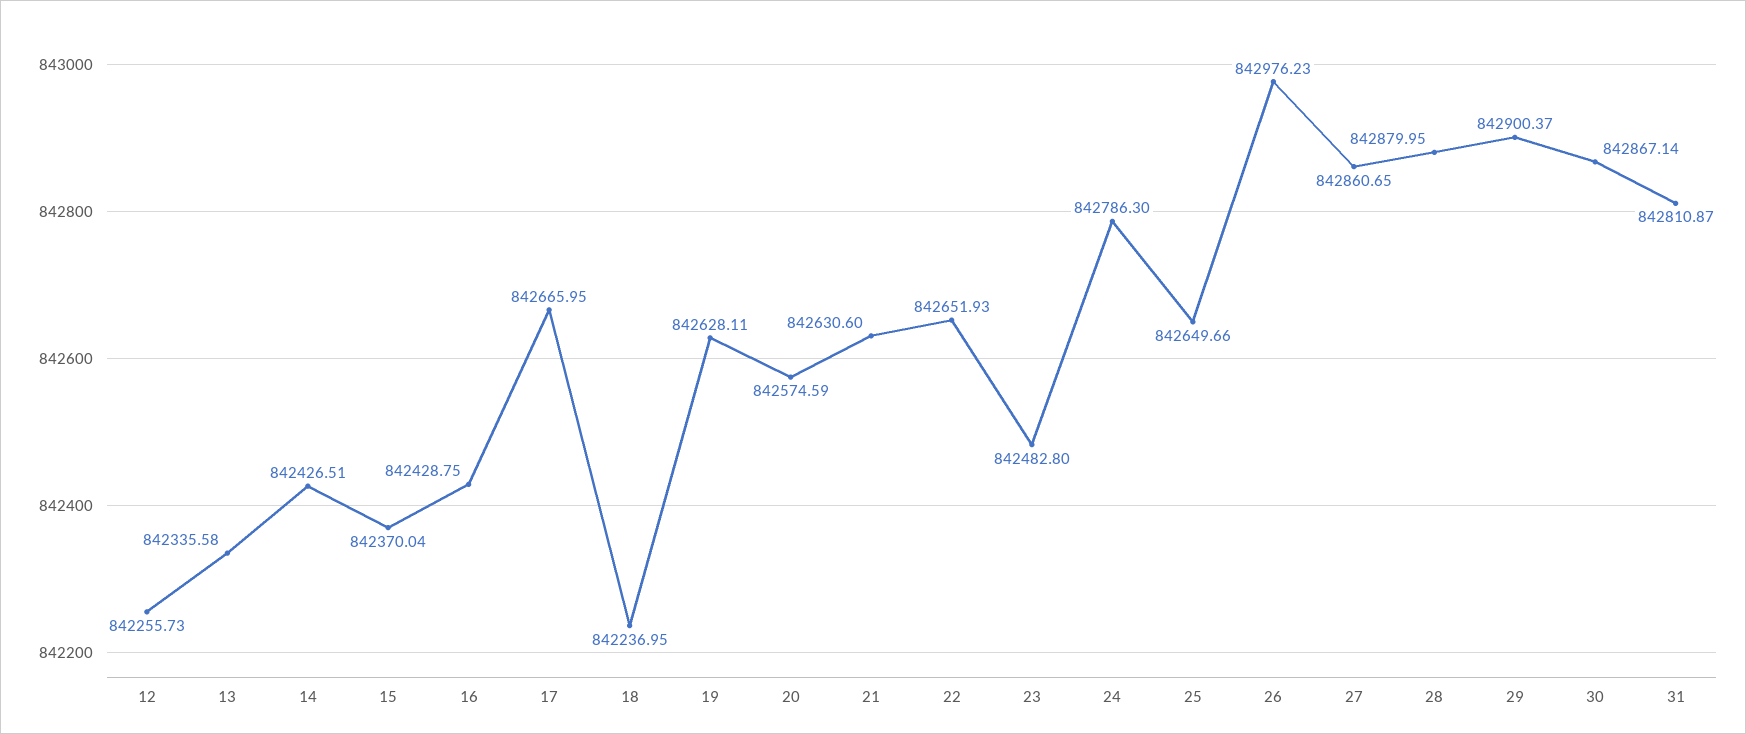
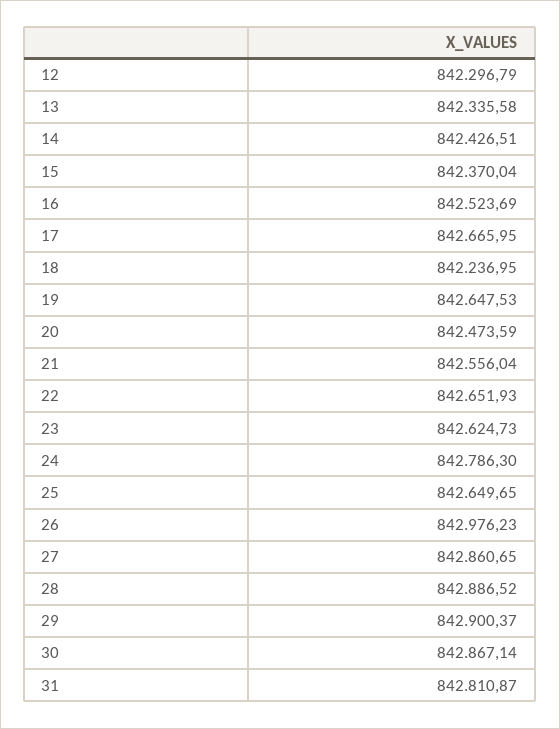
  {
-   "12": 842255.73,
+   "12": 842296.79,
    "13": 842335.58,
    "14": 842426.51,
    "15": 842370.04,
-   "16": 842428.75,
+   "16": 842523.69,
    "17": 842665.95,
    "18": 842236.95,
-   "19": 842628.11,
+   "19": 842647.53,
-   "20": 842574.59,
+   "20": 842473.59,
-   "21": 842630.6,
+   "21": 842556.04,
    "22": 842651.93,
-   "23": 842482.8,
+   "23": 842624.73,
    "24": 842786.3,
-   "25": 842649.66,
+   "25": 842649.65,
    "26": 842976.23,
    "27": 842860.65,
-   "28": 842879.95,
+   "28": 842886.52,
    "29": 842900.37,
    "30": 842867.14,
    "31": 842810.87
  }

